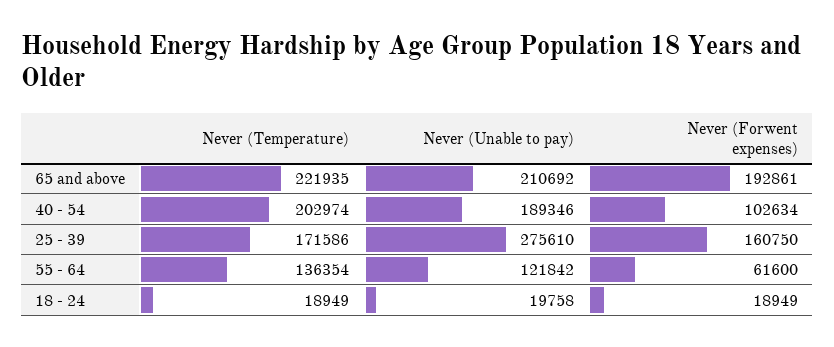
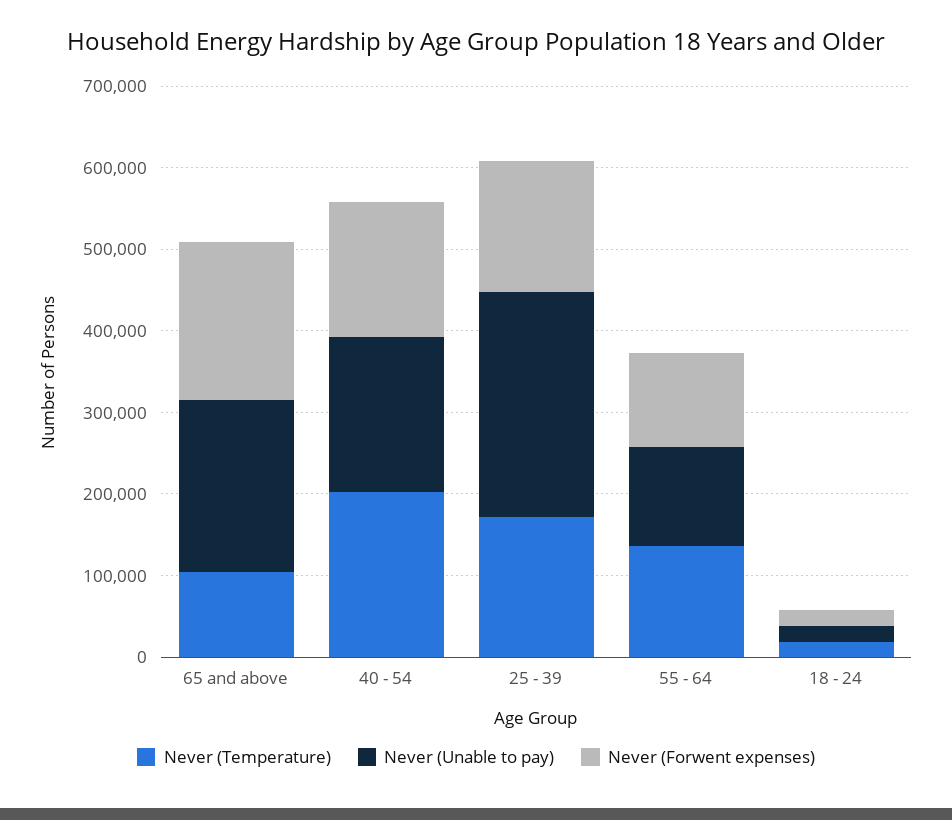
  {
    "Never (Temperature)": {
-     "65 and above": 221935,
+     "65 and above": 100000,
      "40 - 54": 202974,
      "25 - 39": 171586,
      "55 - 64": 136354,
      "18 - 24": 18949
    },
    "Never (Unable to pay)": {
      "65 and above": 210692,
      "40 - 54": 189346,
      "25 - 39": 275610,
      "55 - 64": 121842,
      "18 - 24": 19758
    },
    "Never (Forwent expenses)": {
      "65 and above": 192861,
-     "40 - 54": 102634,
+     "40 - 54": 160000,
      "25 - 39": 160750,
-     "55 - 64": 61600,
+     "55 - 64": 120000,
      "18 - 24": 18949
    }
  }

